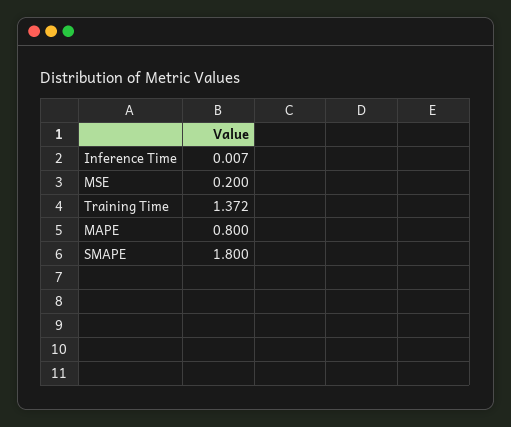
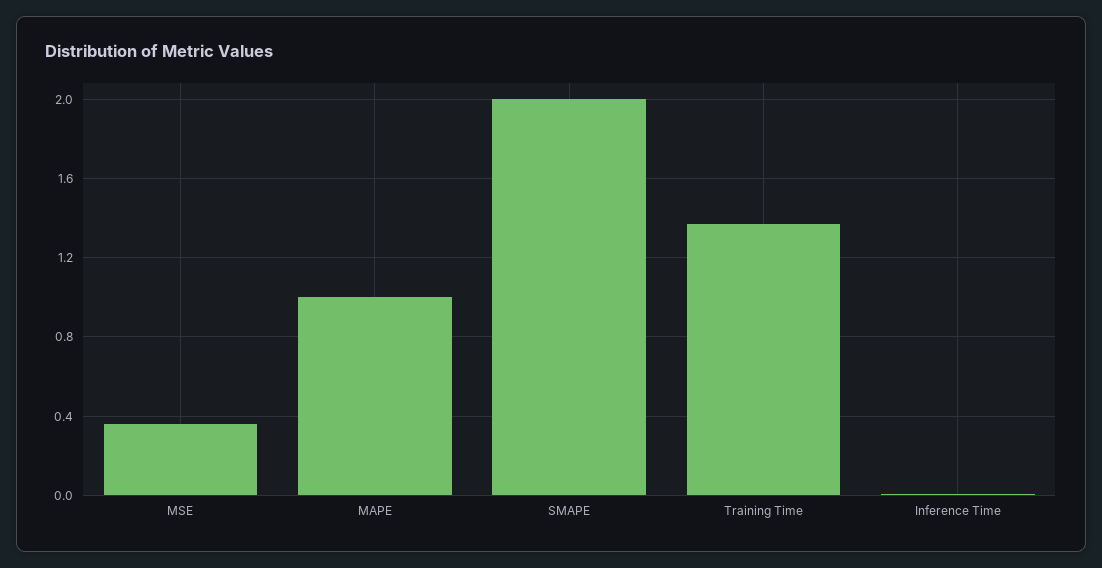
  {
    "Inference Time": 0.007,
-   "MSE": 0.2,
+   "MSE": 0.35,
    "Training Time": 1.372,
-   "MAPE": 0.8,
+   "MAPE": 1,
-   "SMAPE": 1.8
+   "SMAPE": 2
  }

